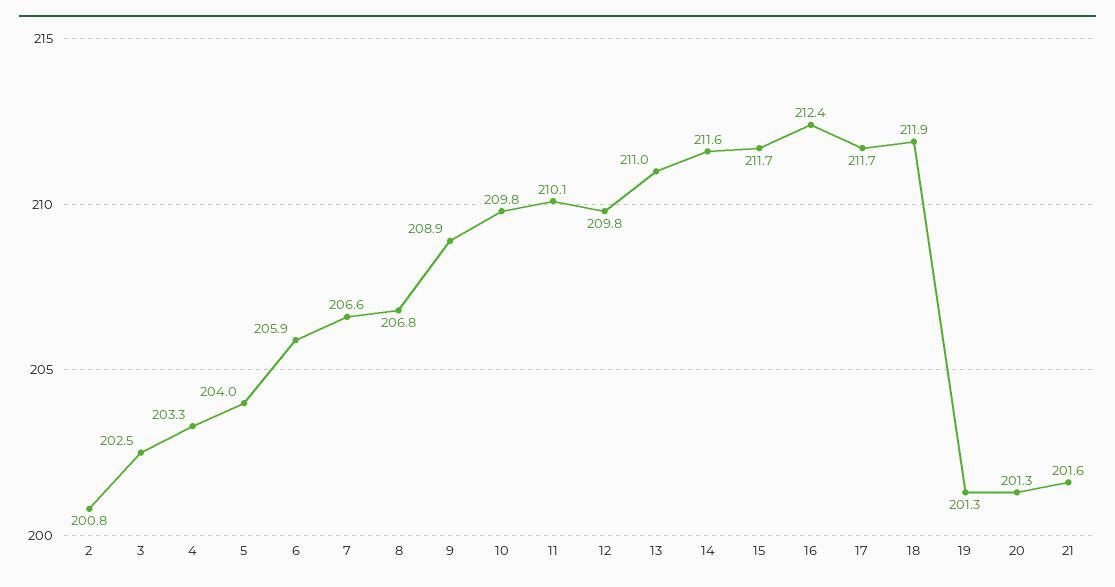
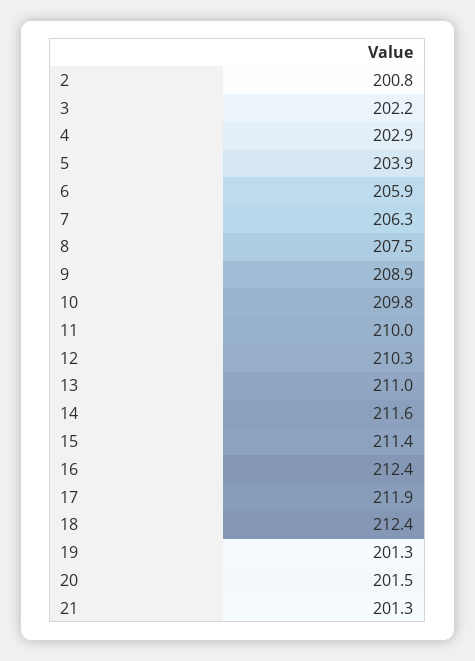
  {
    "2": 200.8,
-   "3": 202.5,
+   "3": 202.2,
-   "4": 203.3,
+   "4": 202.9,
-   "5": 204,
+   "5": 203.9,
    "6": 205.9,
-   "7": 206.6,
+   "7": 206.3,
-   "8": 206.8,
+   "8": 207.5,
    "9": 208.9,
    "10": 209.8,
-   "11": 210.1,
+   "11": 210,
-   "12": 209.8,
+   "12": 210.3,
    "13": 211,
    "14": 211.6,
-   "15": 211.7,
+   "15": 211.4,
    "16": 212.4,
-   "17": 211.7,
+   "17": 211.9,
-   "18": 211.9,
+   "18": 212.4,
    "19": 201.3,
-   "20": 201.3,
+   "20": 201.5,
-   "21": 201.6
+   "21": 201.3
  }

